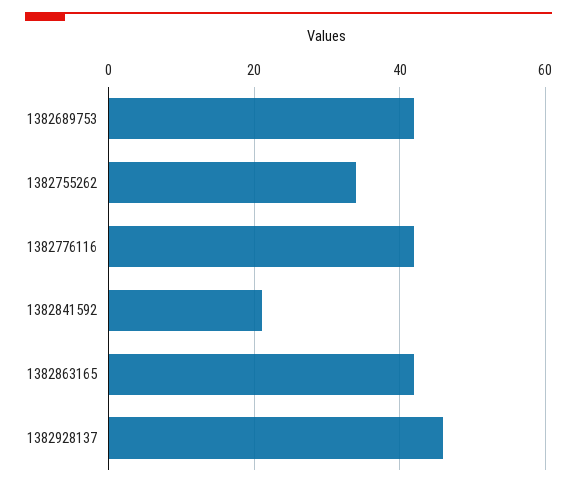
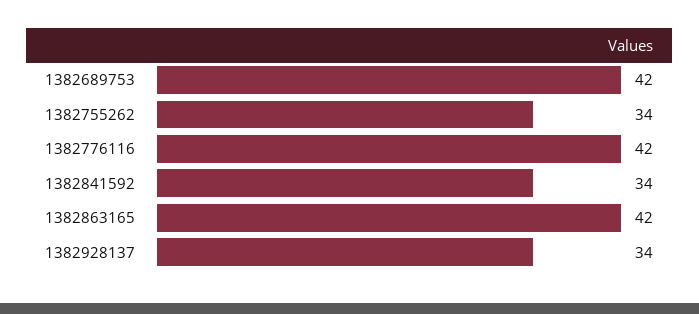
  {
    "1382689753": 42,
    "1382755262": 34,
    "1382776116": 42,
-   "1382841592": 20,
+   "1382841592": 34,
    "1382863165": 42,
-   "1382928137": 45
+   "1382928137": 34
  }

